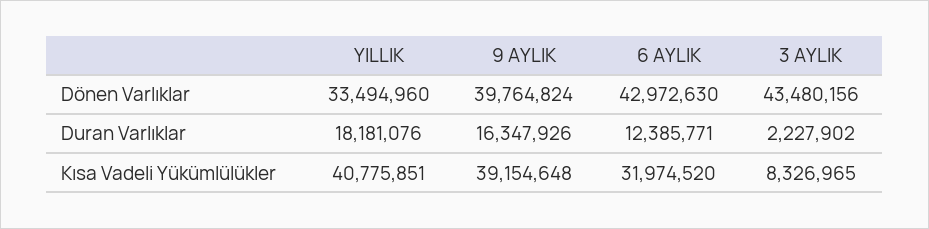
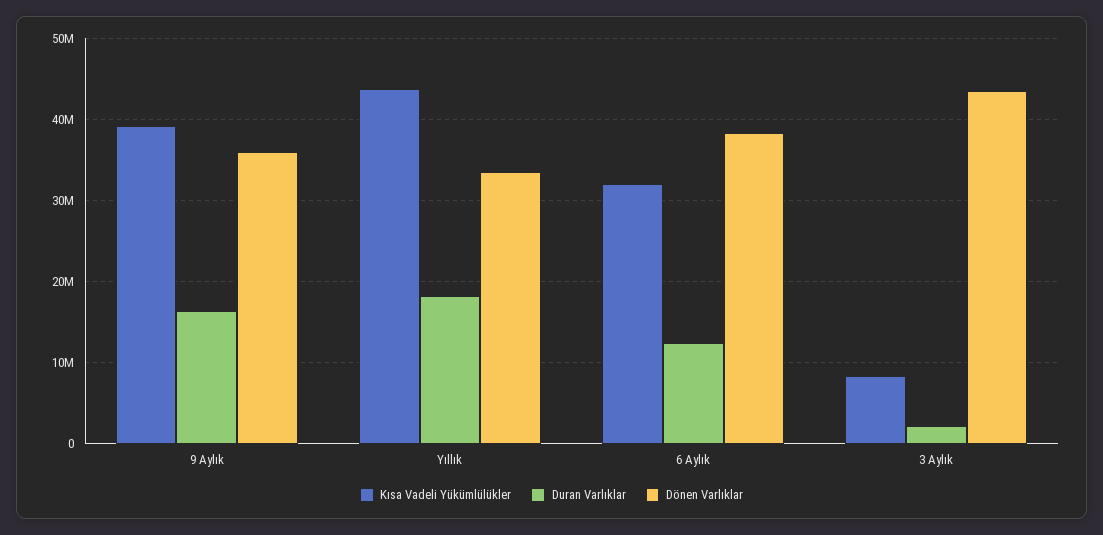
  {
    "Dönen Varlıklar": {
      "YILLIK": 33494960,
-     "9 AYLIK": 39764824,
+     "9 AYLIK": 36000000,
-     "6 AYLIK": 42972630,
+     "6 AYLIK": 38000000,
      "3 AYLIK": 43480156
    },
    "Duran Varlıklar": {
      "YILLIK": 18181076,
      "9 AYLIK": 16347926,
      "6 AYLIK": 12385771,
      "3 AYLIK": 2227902
    },
    "Kısa Vadeli Yükümlülükler": {
-     "YILLIK": 40775851,
+     "YILLIK": 44000000,
      "9 AYLIK": 39154648,
      "6 AYLIK": 31974520,
      "3 AYLIK": 8326965
    }
  }

